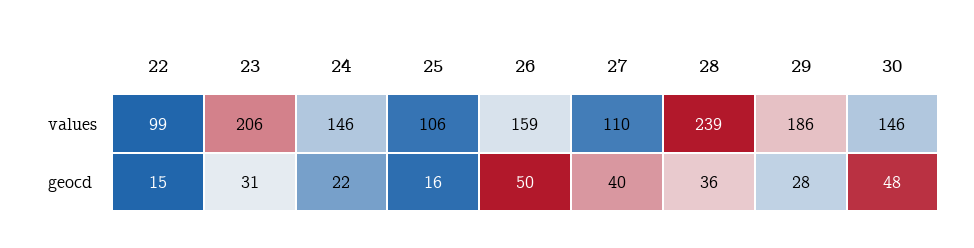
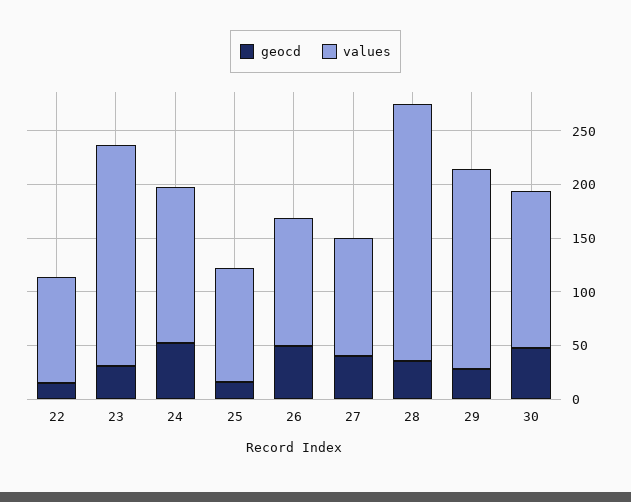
  {
    "values": {
      "22": 99,
      "23": 206,
      "24": 146,
      "25": 106,
-     "26": 159,
+     "26": 120,
      "27": 110,
      "28": 239,
      "29": 186,
      "30": 146
    },
    "geocd": {
      "22": 15,
      "23": 31,
-     "24": 22,
+     "24": 50,
      "25": 16,
      "26": 50,
      "27": 40,
      "28": 36,
      "29": 28,
      "30": 48
    }
  }

